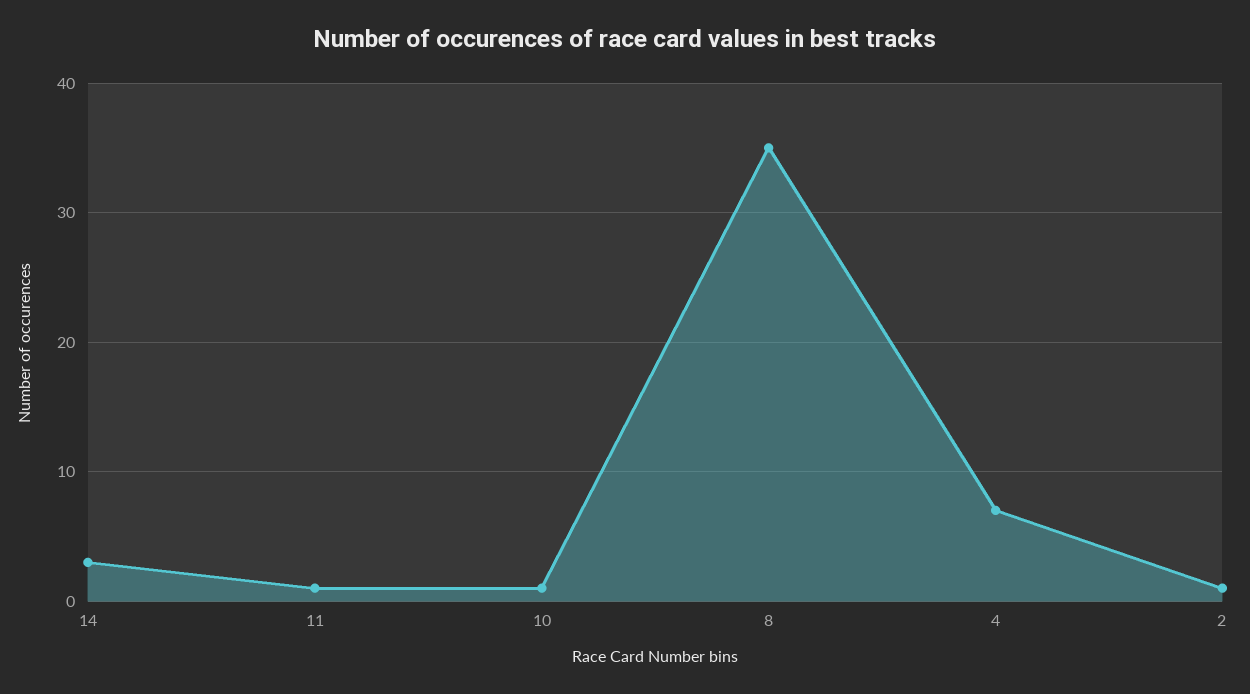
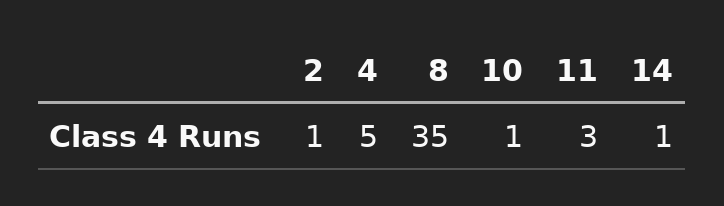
  {
-   "14": 3,
+   "14": 1,
-   "11": 1,
+   "11": 3,
    "10": 1,
    "8": 35,
-   "4": 7,
+   "4": 5,
    "2": 1
  }

